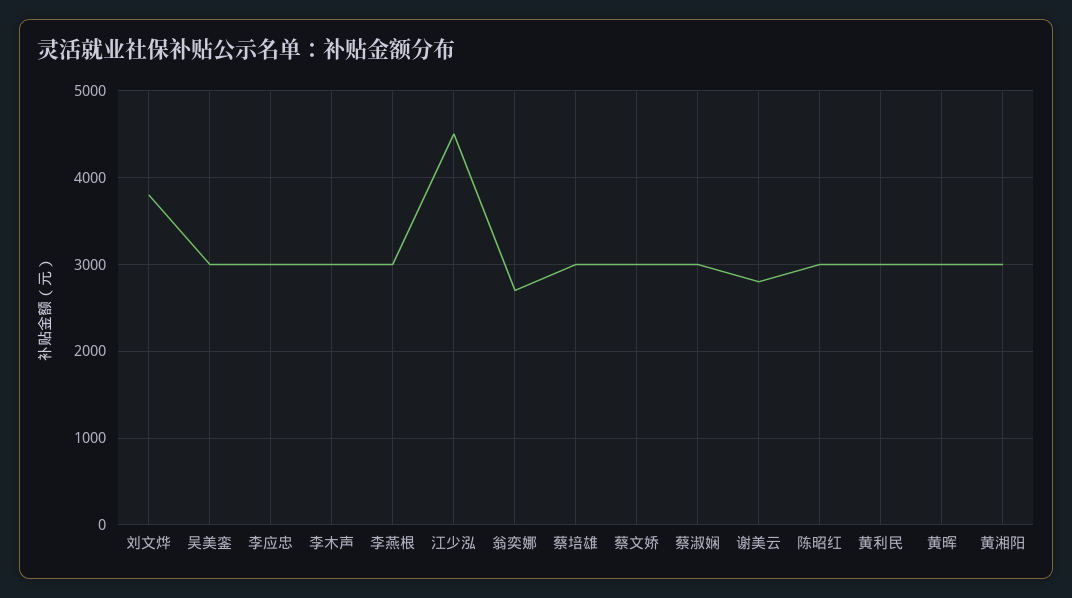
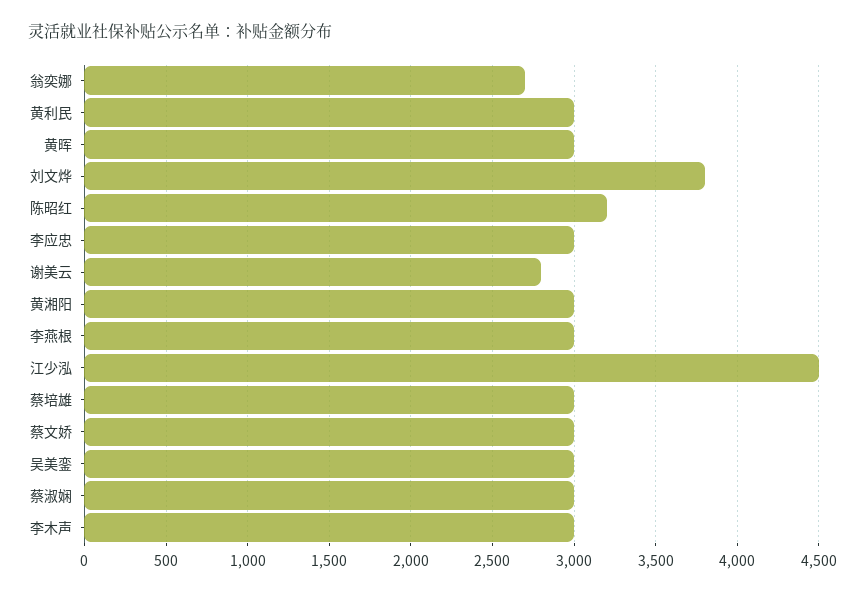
  {
    "刘文烨": 3800,
    "吴美銮": 3000,
    "李应忠": 3000,
    "李木声": 3000,
    "李燕根": 3000,
    "江少泓": 4500,
    "翁奕娜": 2700,
    "蔡培雄": 3000,
    "蔡文娇": 3000,
    "蔡淑娴": 3000,
    "谢美云": 2800,
-   "陈昭红": 3000,
+   "陈昭红": 3200,
    "黄利民": 3000,
    "黄晖": 3000,
    "黄湘阳": 3000
  }

